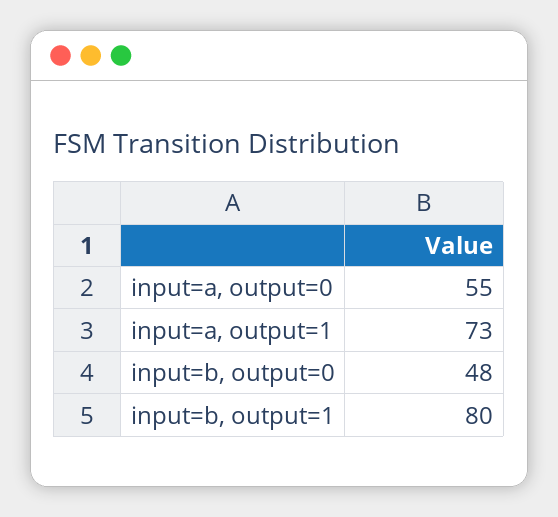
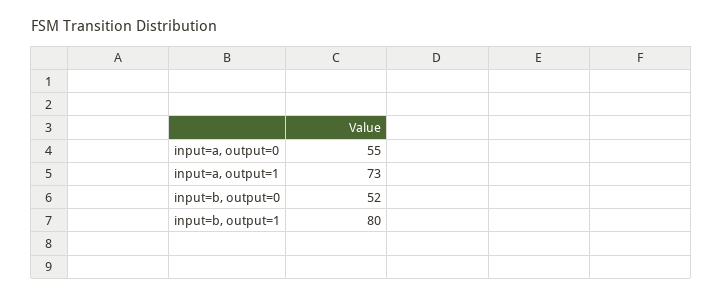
  {
    "input=a, output=0": 55,
    "input=a, output=1": 73,
-   "input=b, output=0": 48,
+   "input=b, output=0": 52,
    "input=b, output=1": 80
  }

